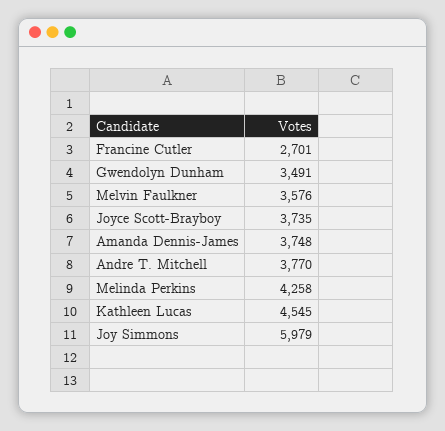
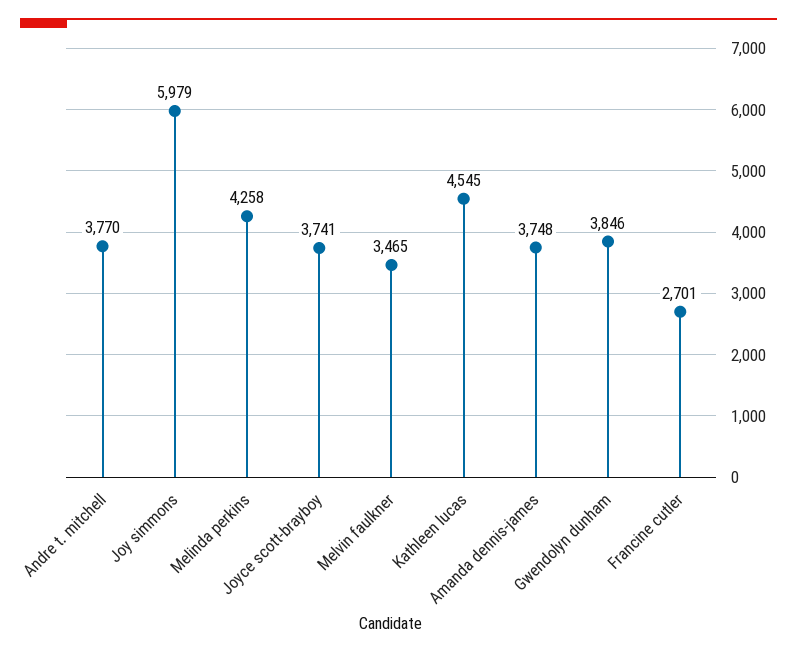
  {
    "Francine Cutler": 2701,
-   "Gwendolyn Dunham": 3491,
+   "Gwendolyn Dunham": 3846,
-   "Melvin Faulkner": 3576,
+   "Melvin Faulkner": 3465,
-   "Joyce Scott-Brayboy": 3735,
+   "Joyce Scott-Brayboy": 3741,
    "Amanda Dennis-James": 3748,
    "Andre T. Mitchell": 3770,
    "Melinda Perkins": 4258,
    "Kathleen Lucas": 4545,
    "Joy Simmons": 5979
  }

